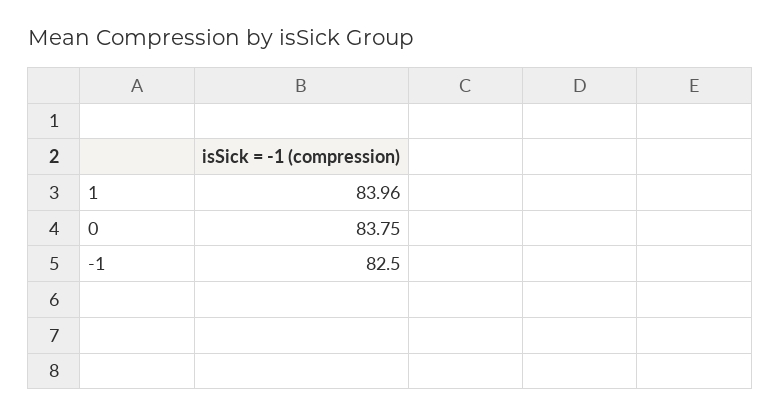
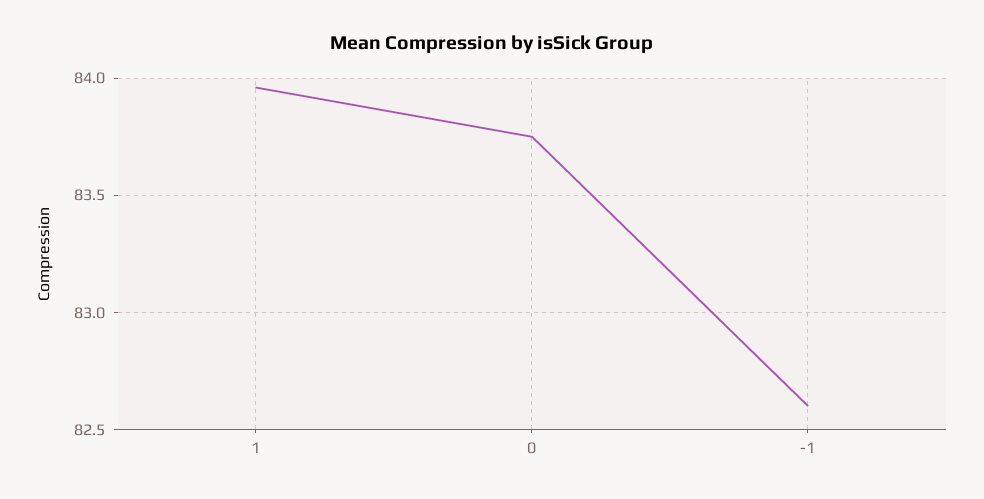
  {
    "1": 83.96,
    "0": 83.75,
-   "-1": 82.5
+   "-1": 82.6
  }

